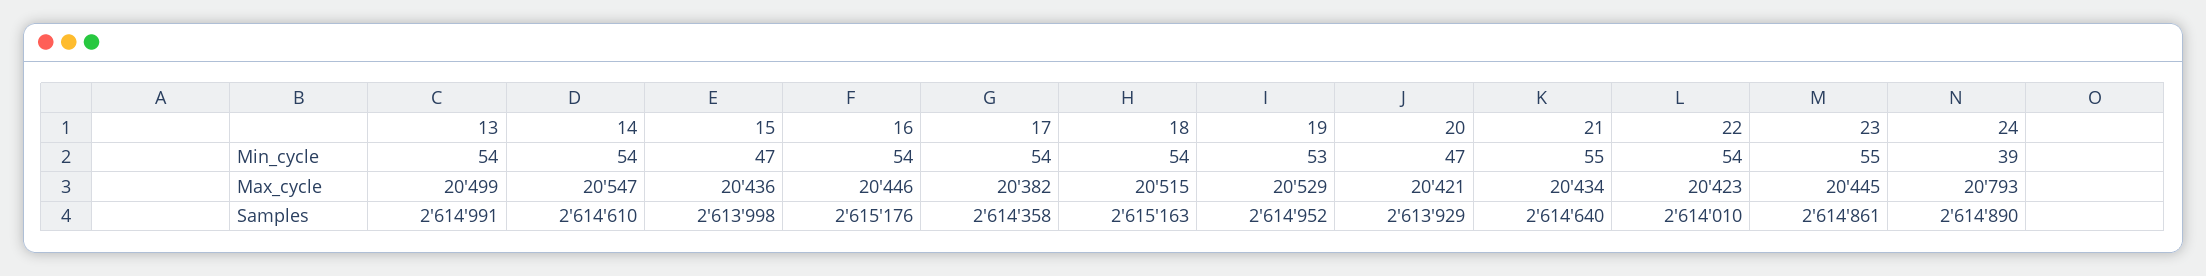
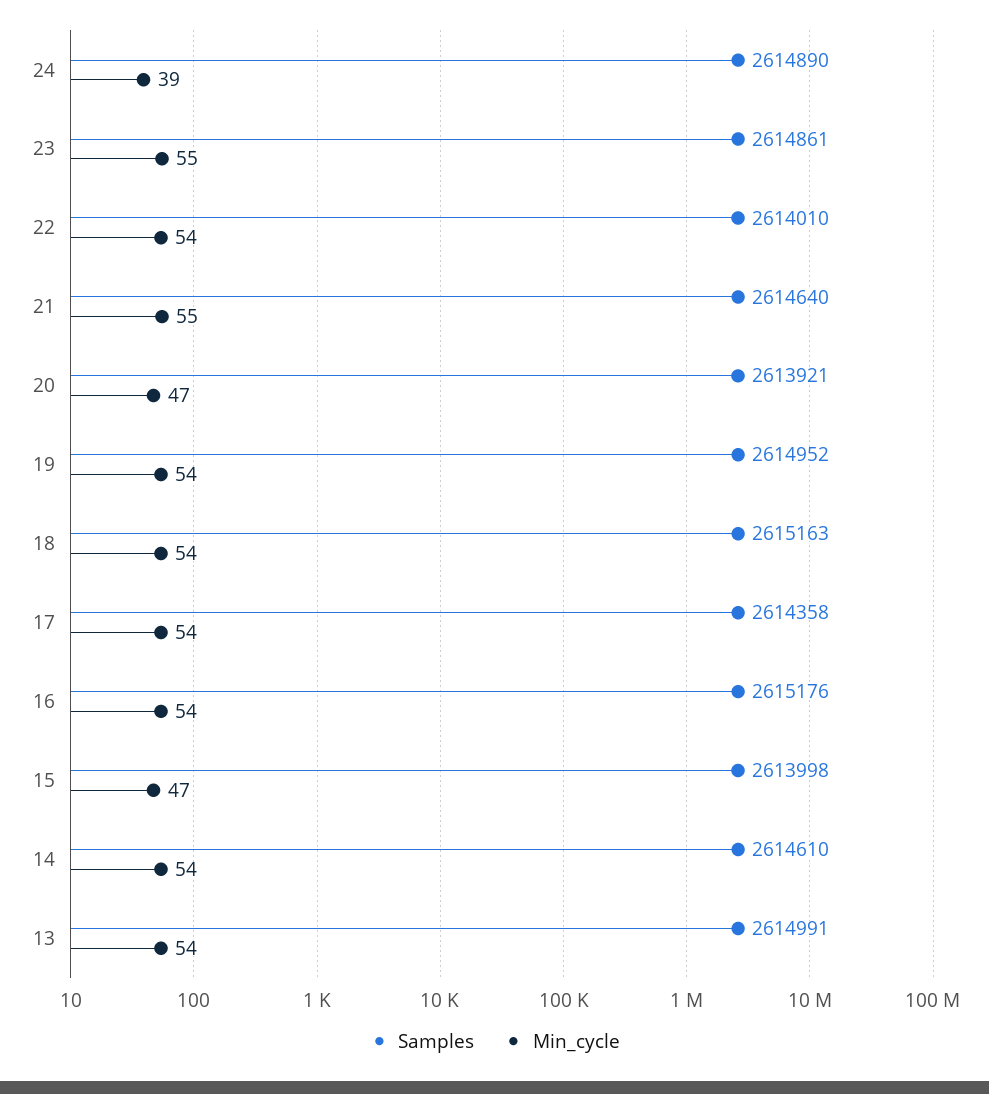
  {
    "Min_cycle": {
      "13": 54,
      "14": 54,
      "15": 47,
      "16": 54,
      "17": 54,
      "18": 54,
-     "19": 53,
+     "19": 54,
      "20": 47,
      "21": 55,
      "22": 54,
      "23": 55,
      "24": 39
    },
-   "Max_cycle": {
-     "13": 20499,
-     "14": 20547,
-     "15": 20436,
-     "16": 20446,
-     "17": 20382,
-     "18": 20515,
-     "19": 20529,
-     "20": 20421,
-     "21": 20434,
-     "22": 20423,
-     "23": 20445,
-     "24": 20793
-   },
    "Samples": {
      "13": 2614991,
      "14": 2614610,
      "15": 2613998,
      "16": 2615176,
      "17": 2614358,
      "18": 2615163,
      "19": 2614952,
-     "20": 2613929,
+     "20": 2613921,
      "21": 2614640,
      "22": 2614010,
      "23": 2614861,
      "24": 2614890
    }
  }

